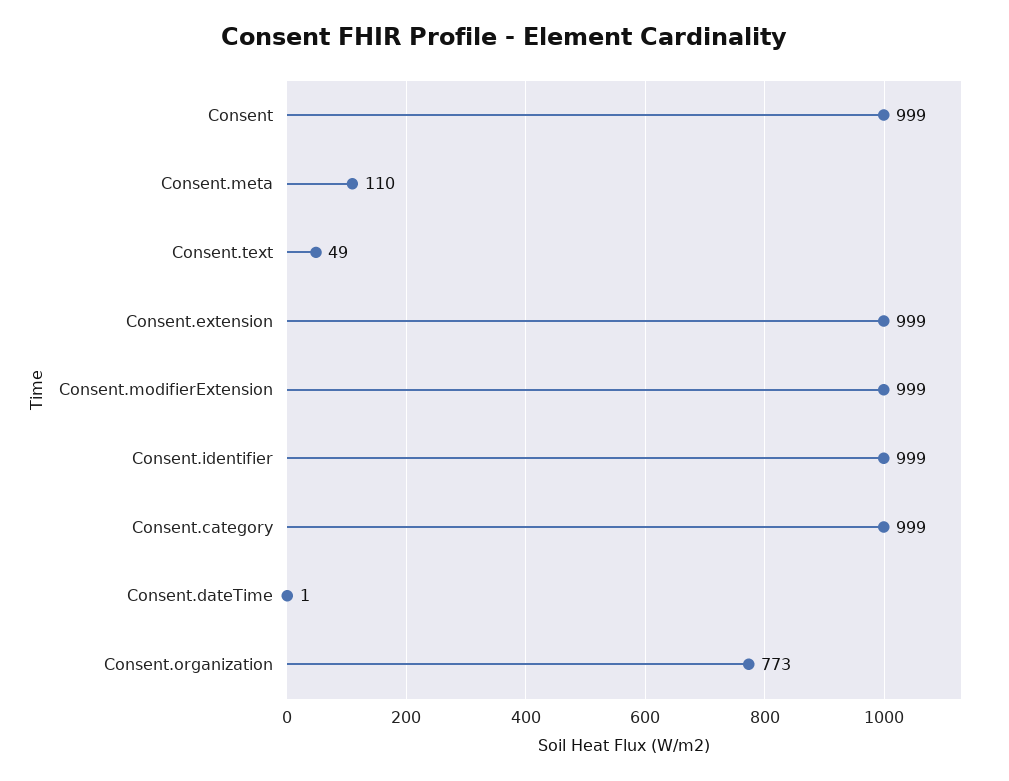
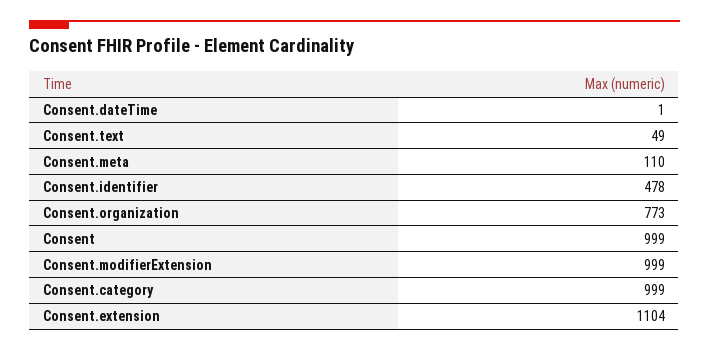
  {
    "Consent": 999,
    "Consent.meta": 110,
    "Consent.text": 49,
-   "Consent.extension": 999,
+   "Consent.extension": 1104,
    "Consent.modifierExtension": 999,
-   "Consent.identifier": 999,
+   "Consent.identifier": 478,
    "Consent.category": 999,
    "Consent.dateTime": 1,
    "Consent.organization": 773
  }

